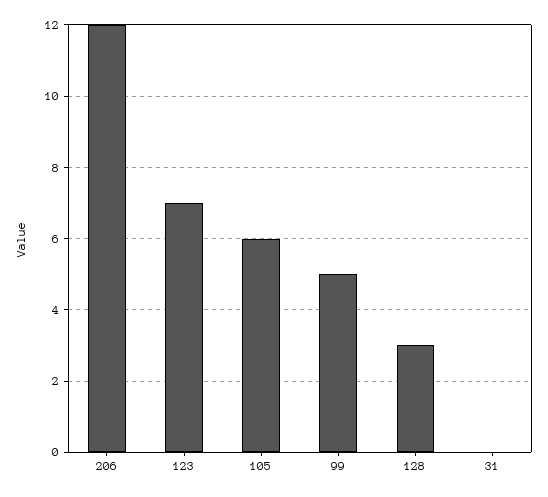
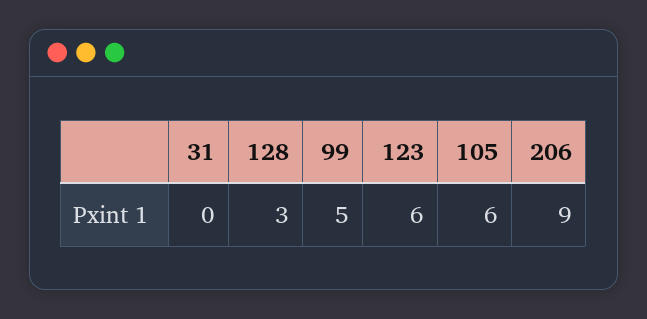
  {
-   "206": 12,
+   "206": 9,
-   "123": 7,
+   "123": 6,
    "105": 6,
    "99": 5,
    "128": 3,
    "31": 0
  }

